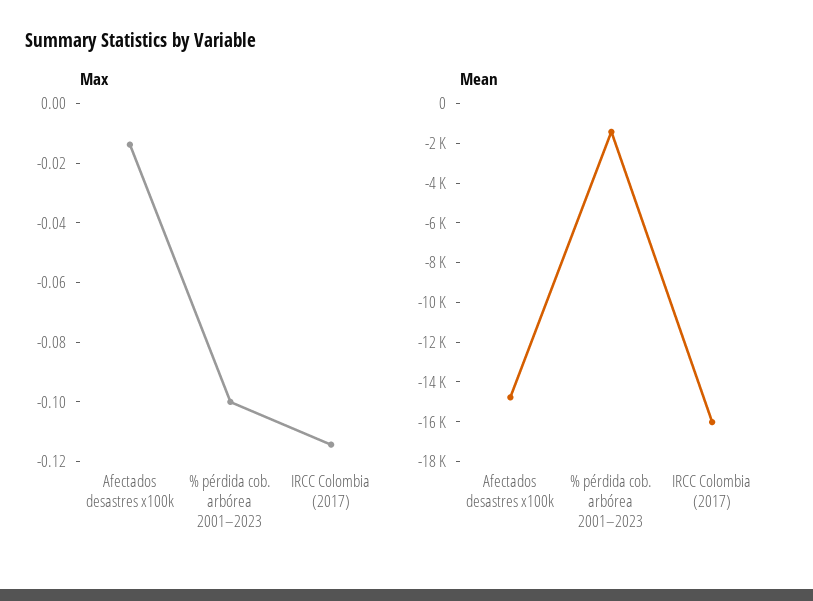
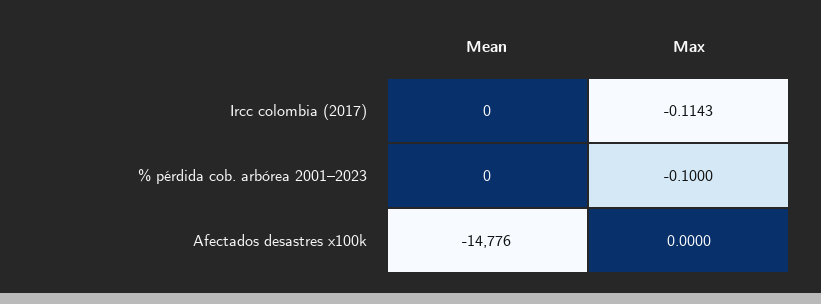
  {
    "Max": {
-     "Afectados desastres x100k": -0.015,
+     "Afectados desastres x100k": 0,
      "% pérdida cob. arbórea 2001–2023": -0.1,
      "IRCC Colombia (2017)": -0.1143
    },
    "Mean": {
      "Afectados desastres x100k": -14776,
-     "% pérdida cob. arbórea 2001–2023": -1500,
+     "% pérdida cob. arbórea 2001–2023": 0,
-     "IRCC Colombia (2017)": -16000
+     "IRCC Colombia (2017)": 0
    }
  }

